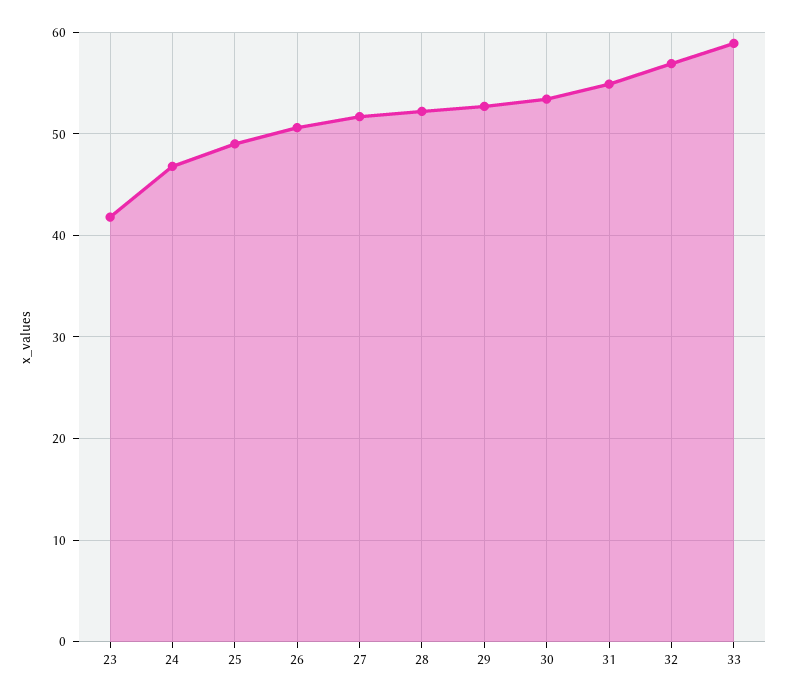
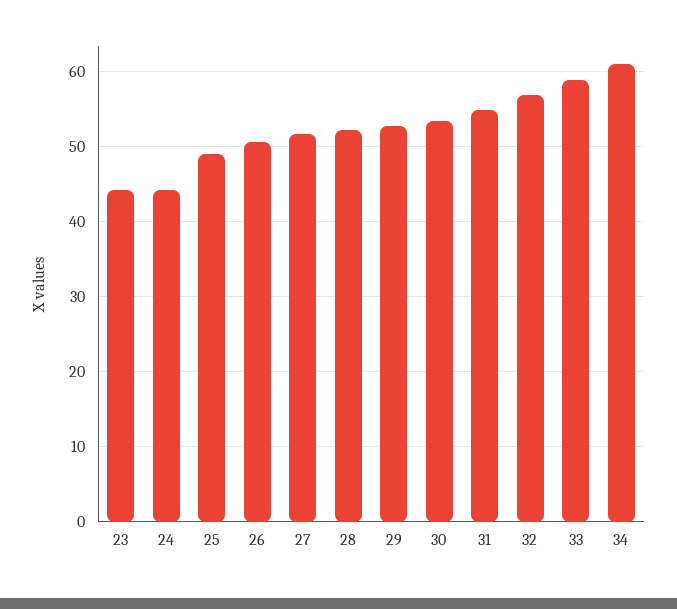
  {
-   "23": 42,
+   "23": 44,
-   "24": 47,
+   "24": 44,
    "25": 49,
    "26": 51,
    "27": 52,
    "28": 52,
    "29": 53,
    "30": 53,
    "31": 55,
    "32": 57,
-   "33": 59
+   "33": 59,
+   "34": 61
  }

